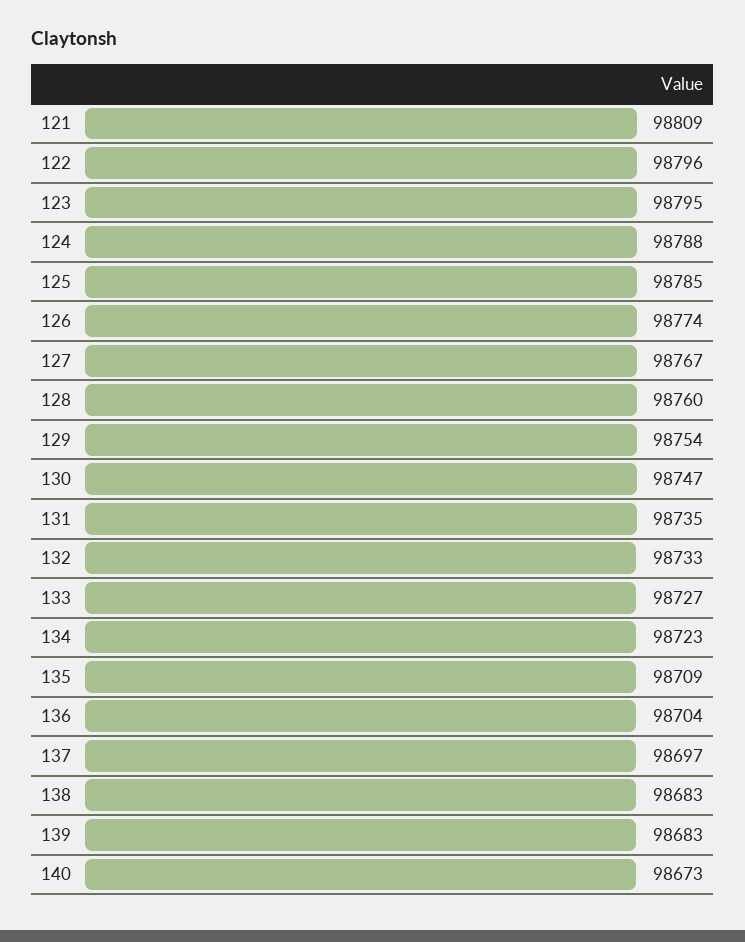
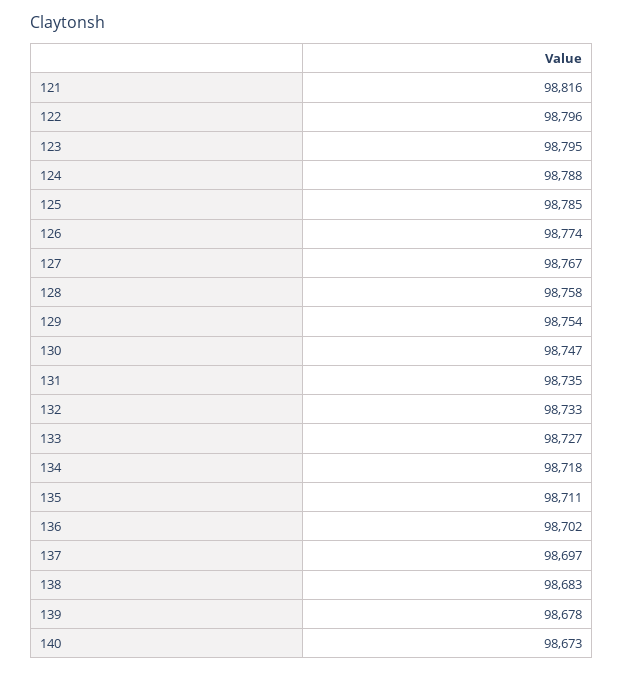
  {
-   "121": 98809,
+   "121": 98816,
    "122": 98796,
    "123": 98795,
    "124": 98788,
    "125": 98785,
    "126": 98774,
    "127": 98767,
-   "128": 98760,
+   "128": 98758,
    "129": 98754,
    "130": 98747,
    "131": 98735,
    "132": 98733,
    "133": 98727,
-   "134": 98723,
+   "134": 98718,
-   "135": 98709,
+   "135": 98711,
-   "136": 98704,
+   "136": 98702,
    "137": 98697,
    "138": 98683,
-   "139": 98683,
+   "139": 98678,
    "140": 98673
  }

